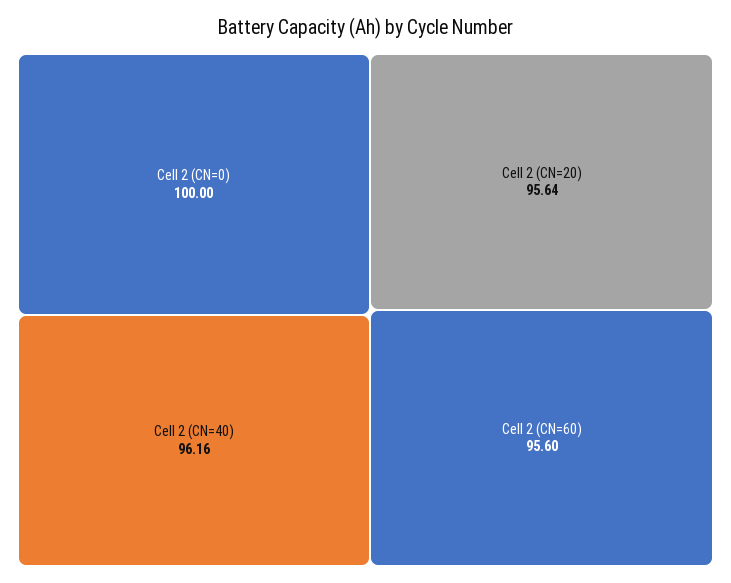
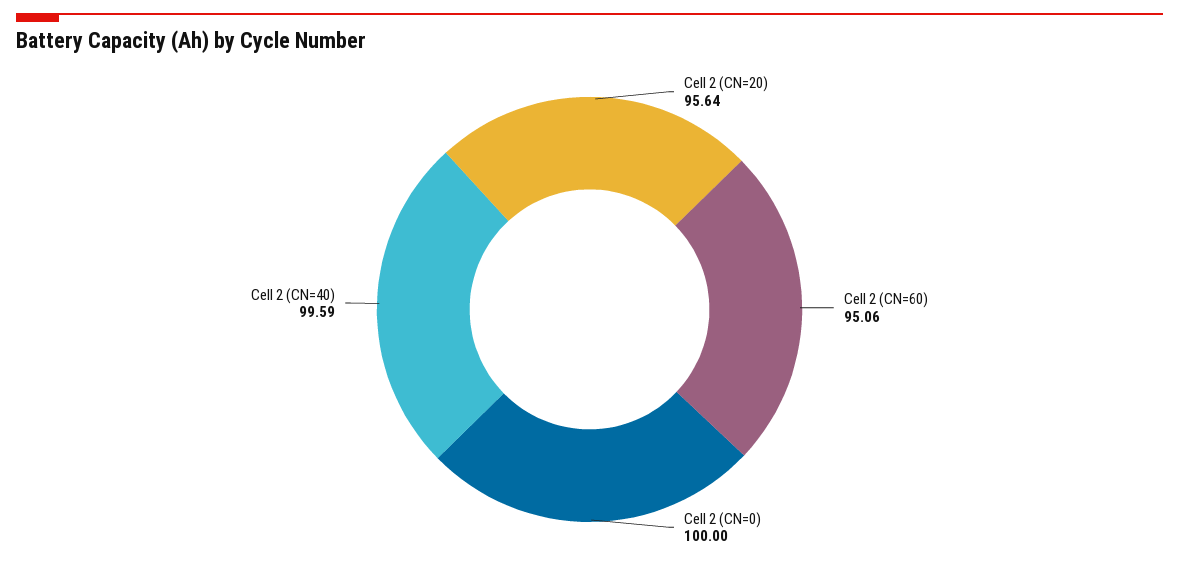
  {
    "Cell 2 (CN=0)": 100,
-   "Cell 2 (CN=40)": 96.16,
+   "Cell 2 (CN=40)": 99.59,
    "Cell 2 (CN=20)": 95.64,
-   "Cell 2 (CN=60)": 95.6
+   "Cell 2 (CN=60)": 95.06
  }

